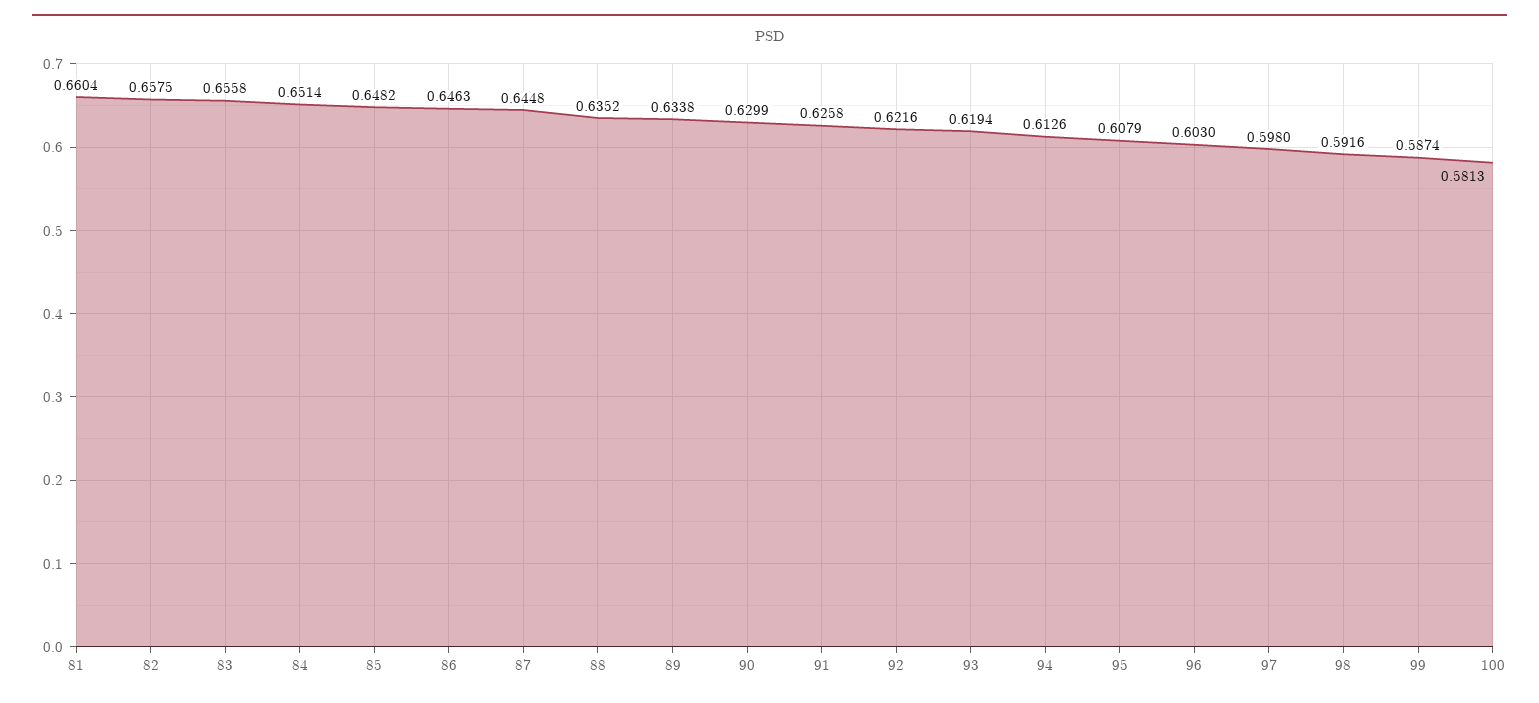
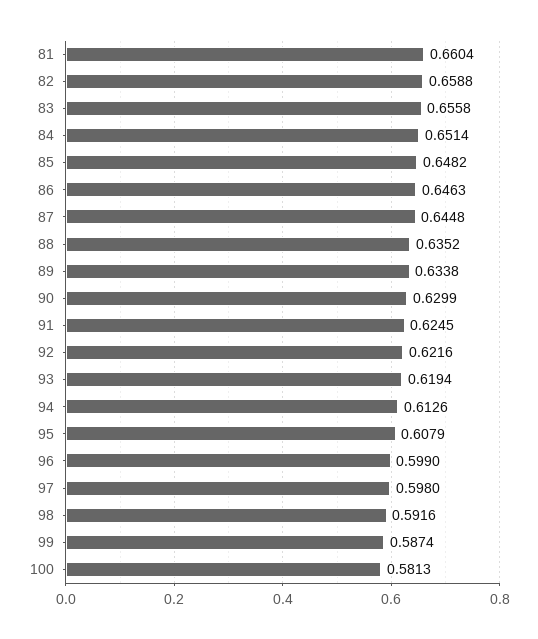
  {
    "81": 0.6604,
-   "82": 0.6575,
+   "82": 0.6588,
    "83": 0.6558,
    "84": 0.6514,
    "85": 0.6482,
    "86": 0.6463,
    "87": 0.6448,
    "88": 0.6352,
    "89": 0.6338,
    "90": 0.6299,
-   "91": 0.6258,
+   "91": 0.6245,
    "92": 0.6216,
    "93": 0.6194,
    "94": 0.6126,
    "95": 0.6079,
-   "96": 0.603,
+   "96": 0.599,
    "97": 0.598,
    "98": 0.5916,
    "99": 0.5874,
    "100": 0.5813
  }

